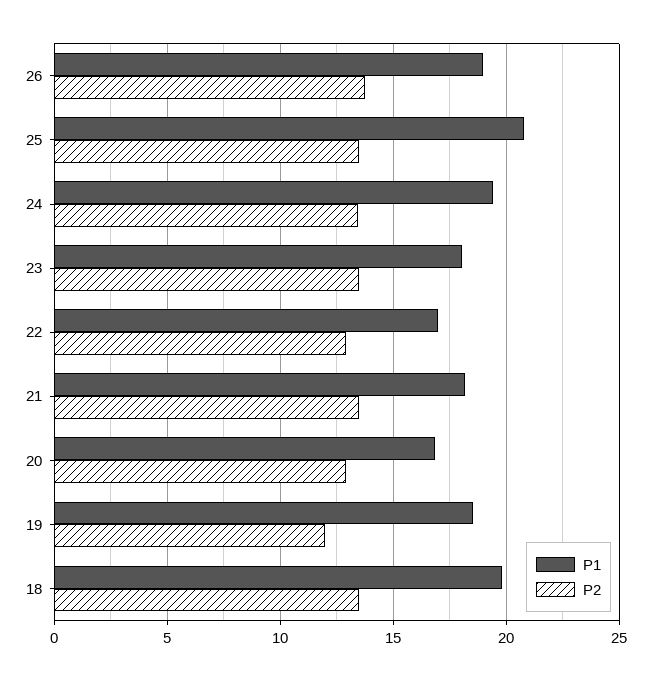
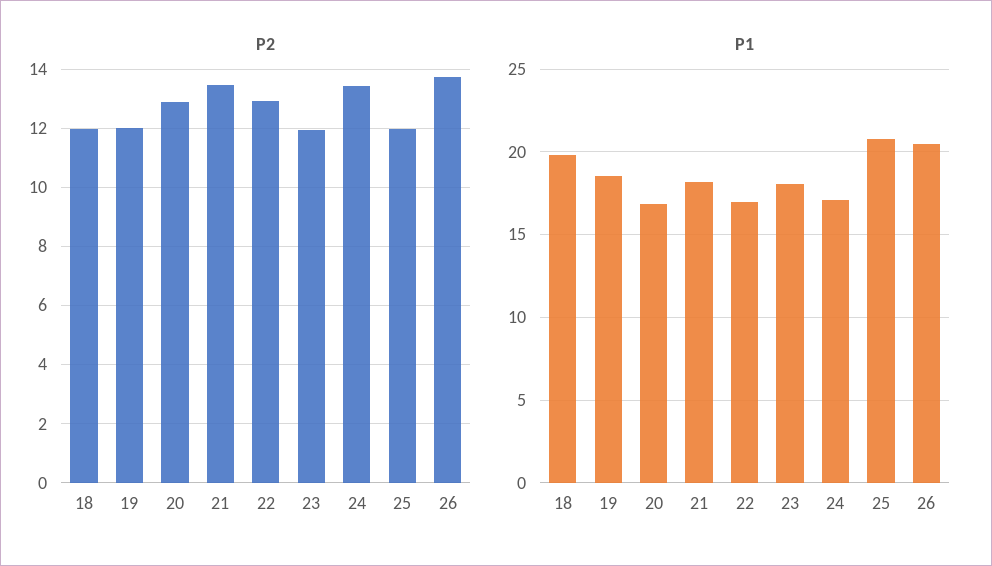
  {
    "P1": {
-     "26": 19,
+     "26": 20.5,
      "25": 21,
-     "24": 19.5,
+     "24": 17,
      "23": 18,
      "22": 17,
      "21": 18,
      "20": 17,
      "19": 18.5,
      "18": 20
    },
    "P2": {
      "26": 13.75,
-     "25": 13.5,
+     "25": 12,
      "24": 13.5,
-     "23": 13.5,
+     "23": 12,
      "22": 13,
      "21": 13.5,
      "20": 13,
      "19": 12,
-     "18": 13.5
+     "18": 12
    }
  }

